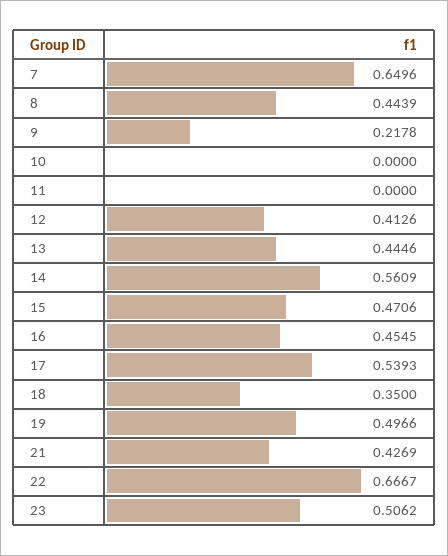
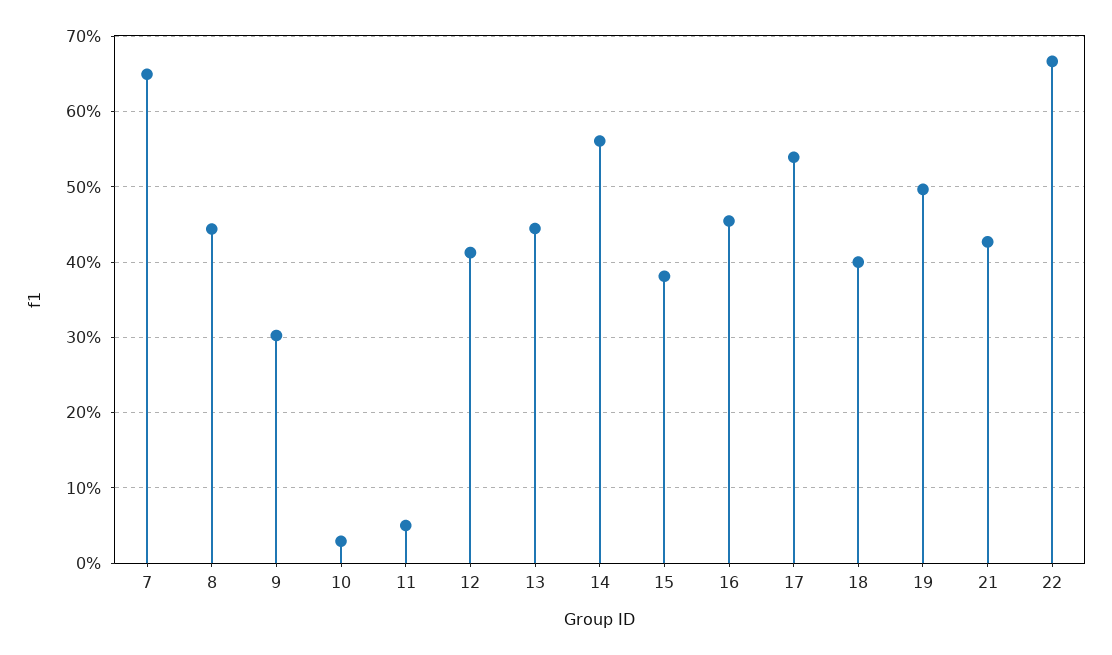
  {
    "7": 0.6496,
    "8": 0.4439,
-   "9": 0.2178,
+   "9": 0.3,
-   "10": 0,
+   "10": 0.03,
-   "11": 0,
+   "11": 0.05,
    "12": 0.4126,
    "13": 0.4446,
    "14": 0.5609,
-   "15": 0.4706,
+   "15": 0.38,
    "16": 0.4545,
    "17": 0.5393,
-   "18": 0.35,
+   "18": 0.4,
    "19": 0.4966,
    "21": 0.4269,
-   "22": 0.6667,
+   "22": 0.6667
-   "23": 0.5062
  }

